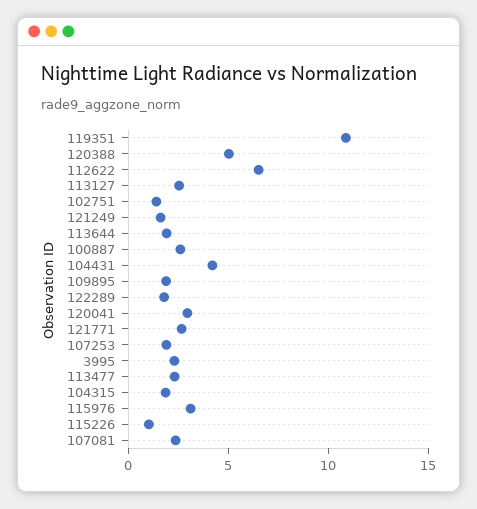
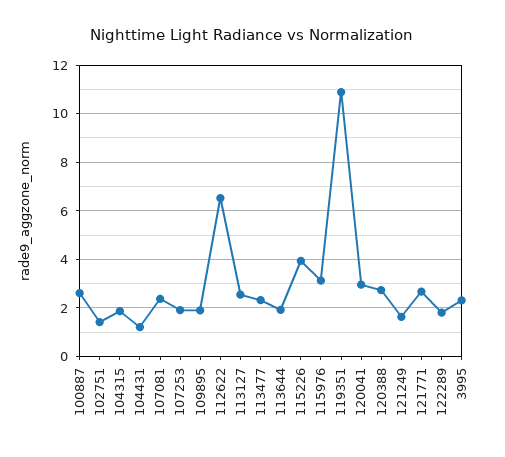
  {
    "119351": 11,
-   "120388": 5,
+   "120388": 2.75,
    "112622": 6.5,
    "113127": 2.5,
    "102751": 1.5,
    "121249": 1.75,
    "113644": 2,
    "100887": 2.5,
-   "104431": 4,
+   "104431": 1.25,
    "109895": 2,
    "122289": 1.75,
    "120041": 3,
    "121771": 2.75,
    "107253": 2,
    "3995": 2.25,
    "113477": 2.25,
    "104315": 1.75,
    "115976": 3,
-   "115226": 1,
+   "115226": 4,
    "107081": 2.25
  }

